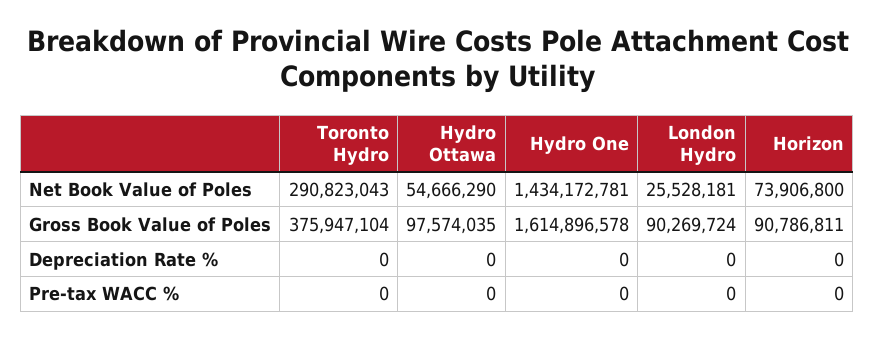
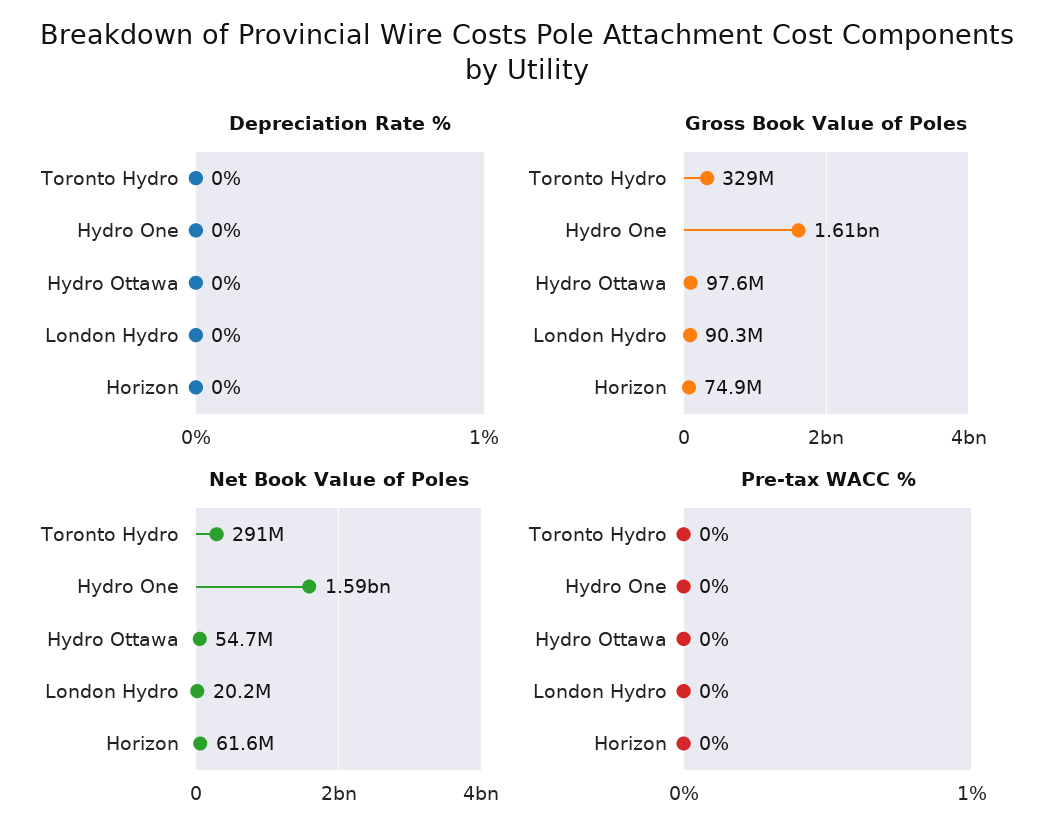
  {
    "Net Book Value of Poles": {
      "Toronto Hydro": 290823043,
      "Hydro Ottawa": 54666290,
-     "Hydro One": 1434172781,
+     "Hydro One": 1590000000,
-     "London Hydro": 25528181,
+     "London Hydro": 20200000,
-     "Horizon": 73906800
+     "Horizon": 61600000
    },
    "Gross Book Value of Poles": {
-     "Toronto Hydro": 375947104,
+     "Toronto Hydro": 329000000,
      "Hydro Ottawa": 97574035,
      "Hydro One": 1614896578,
      "London Hydro": 90269724,
-     "Horizon": 90786811
+     "Horizon": 74900000
    },
    "Depreciation Rate %": {
      "Toronto Hydro": 0,
      "Hydro Ottawa": 0,
      "Hydro One": 0,
      "London Hydro": 0,
      "Horizon": 0
    },
    "Pre-tax WACC %": {
      "Toronto Hydro": 0,
      "Hydro Ottawa": 0,
      "Hydro One": 0,
      "London Hydro": 0,
      "Horizon": 0
    }
  }

